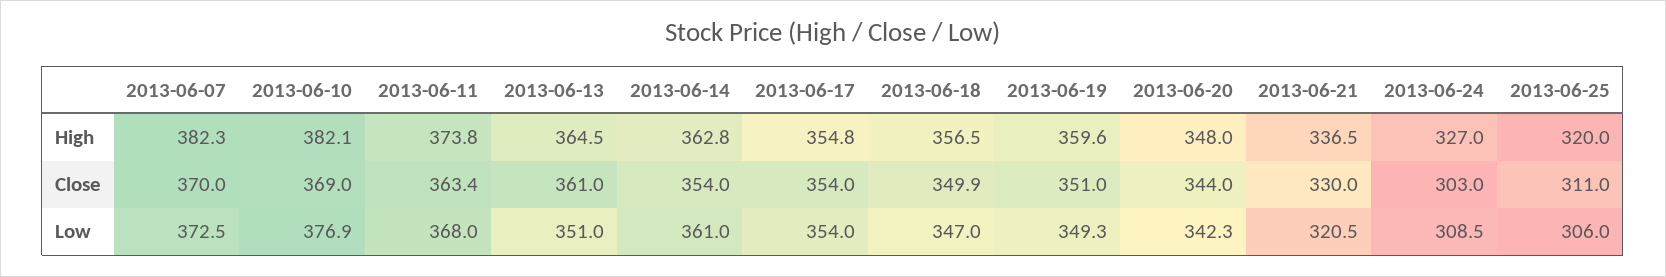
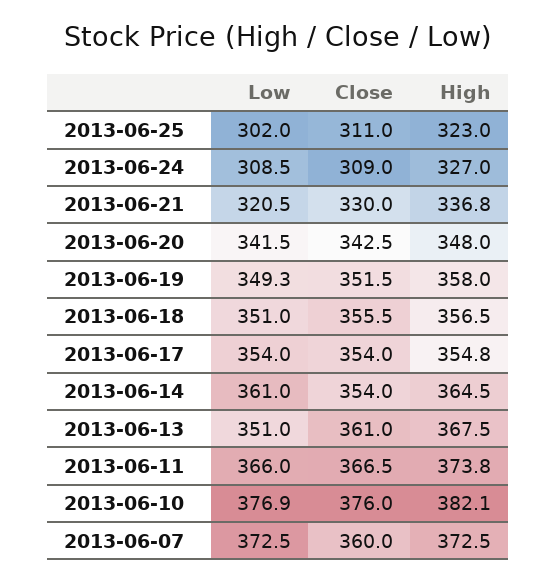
  {
    "2013-06-07": {
-     "High": 382.3,
+     "High": 372.5,
-     "Close": 370,
+     "Close": 360,
      "Low": 372.5
    },
    "2013-06-10": {
      "High": 382.1,
-     "Close": 369,
+     "Close": 376,
      "Low": 376.9
    },
    "2013-06-11": {
      "High": 373.8,
-     "Close": 363.4,
+     "Close": 366.5,
-     "Low": 368
+     "Low": 366
    },
    "2013-06-13": {
-     "High": 364.5,
+     "High": 367.5,
      "Close": 361,
      "Low": 351
    },
    "2013-06-14": {
-     "High": 362.8,
+     "High": 364.5,
      "Close": 354,
      "Low": 361
    },
    "2013-06-17": {
      "High": 354.8,
      "Close": 354,
      "Low": 354
    },
    "2013-06-18": {
      "High": 356.5,
-     "Close": 349.9,
+     "Close": 355.5,
-     "Low": 347
+     "Low": 351
    },
    "2013-06-19": {
-     "High": 359.6,
+     "High": 358,
-     "Close": 351,
+     "Close": 351.5,
      "Low": 349.3
    },
    "2013-06-20": {
      "High": 348,
-     "Close": 344,
+     "Close": 342.5,
-     "Low": 342.3
+     "Low": 341.5
    },
    "2013-06-21": {
-     "High": 336.5,
+     "High": 336.8,
      "Close": 330,
      "Low": 320.5
    },
    "2013-06-24": {
      "High": 327,
-     "Close": 303,
+     "Close": 309,
      "Low": 308.5
    },
    "2013-06-25": {
-     "High": 320,
+     "High": 323,
      "Close": 311,
-     "Low": 306
+     "Low": 302
    }
  }

